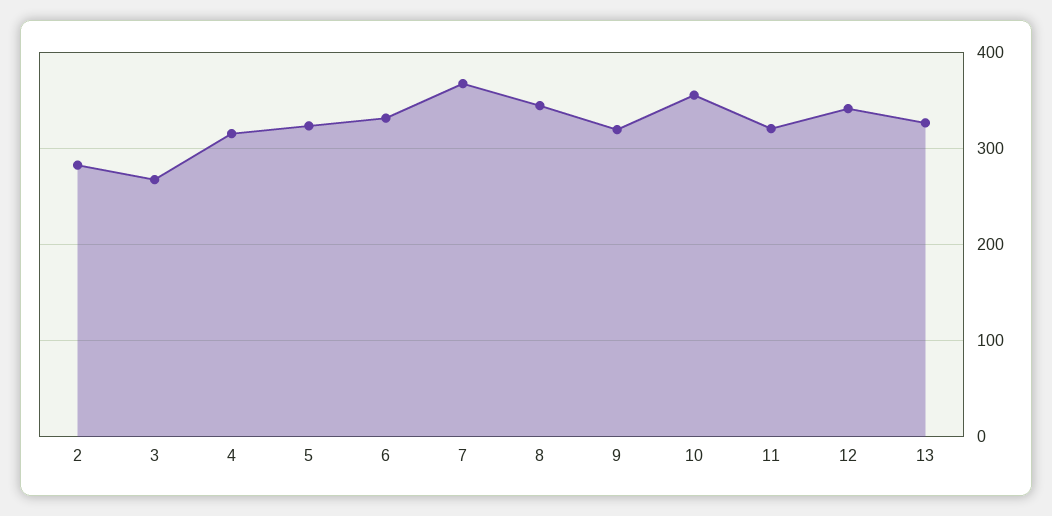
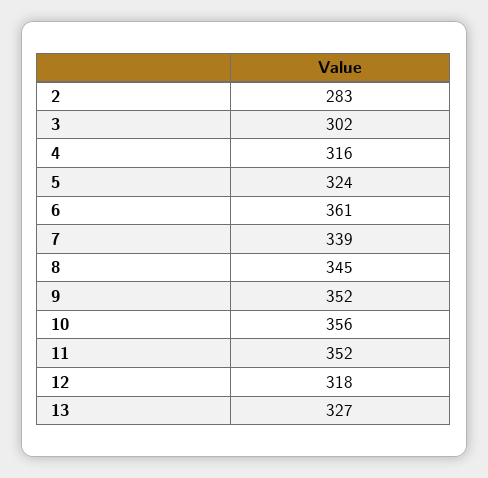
  {
    "2": 283,
-   "3": 270,
+   "3": 302,
    "4": 316,
    "5": 324,
-   "6": 330,
+   "6": 361,
-   "7": 370,
+   "7": 339,
    "8": 345,
-   "9": 320,
+   "9": 352,
    "10": 356,
-   "11": 320,
+   "11": 352,
-   "12": 340,
+   "12": 318,
    "13": 327
  }

